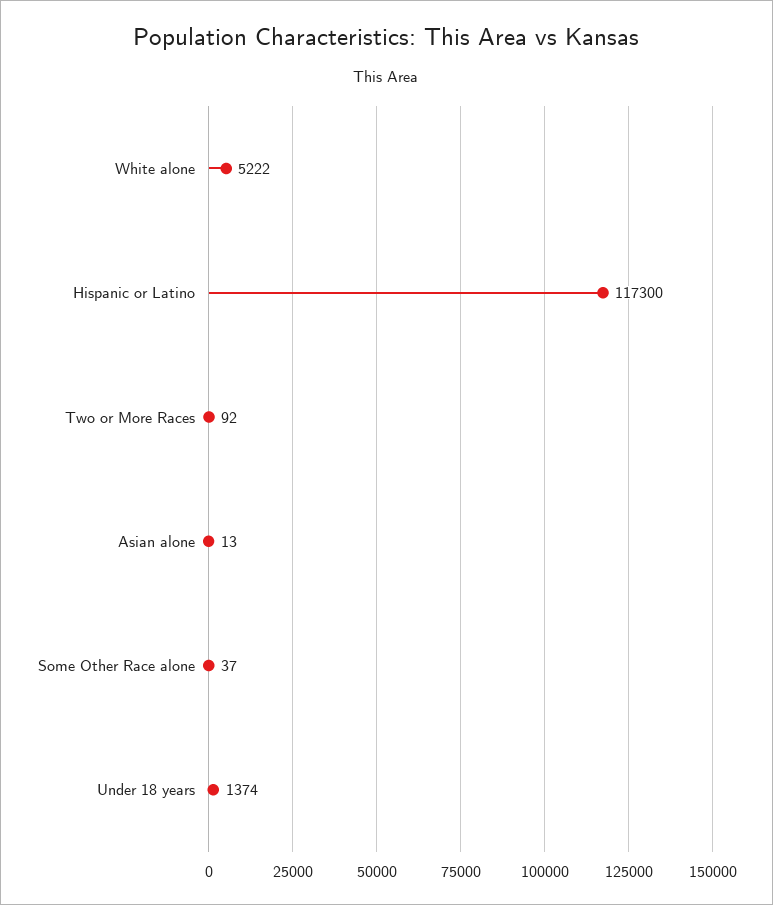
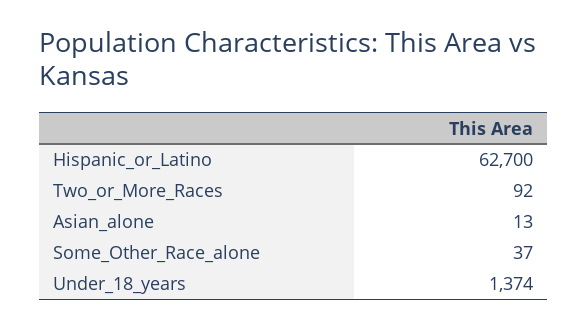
  {
-   "White alone": 5222,
-   "Hispanic or Latino": 117300,
+   "Hispanic or Latino": 62700,
    "Two or More Races": 92,
    "Asian alone": 13,
    "Some Other Race alone": 37,
    "Under 18 years": 1374
  }

